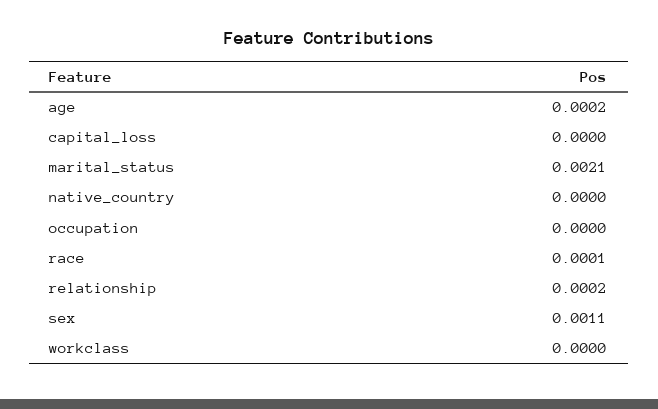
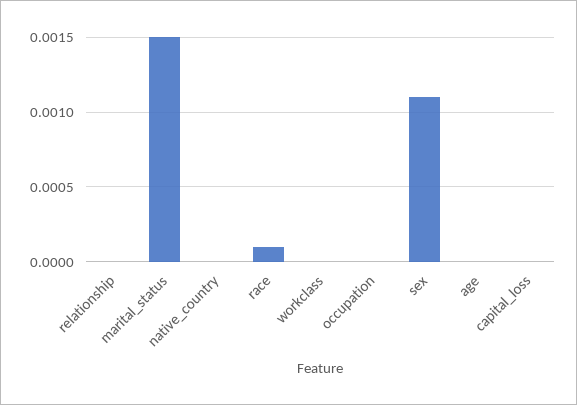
  {
-   "age": 0.0002,
+   "age": 0,
    "capital_loss": 0,
-   "marital_status": 0.0021,
+   "marital_status": 0.0015,
    "native_country": 0,
    "occupation": 0,
    "race": 0.0001,
-   "relationship": 0.0002,
+   "relationship": 0,
    "sex": 0.0011,
    "workclass": 0
  }

